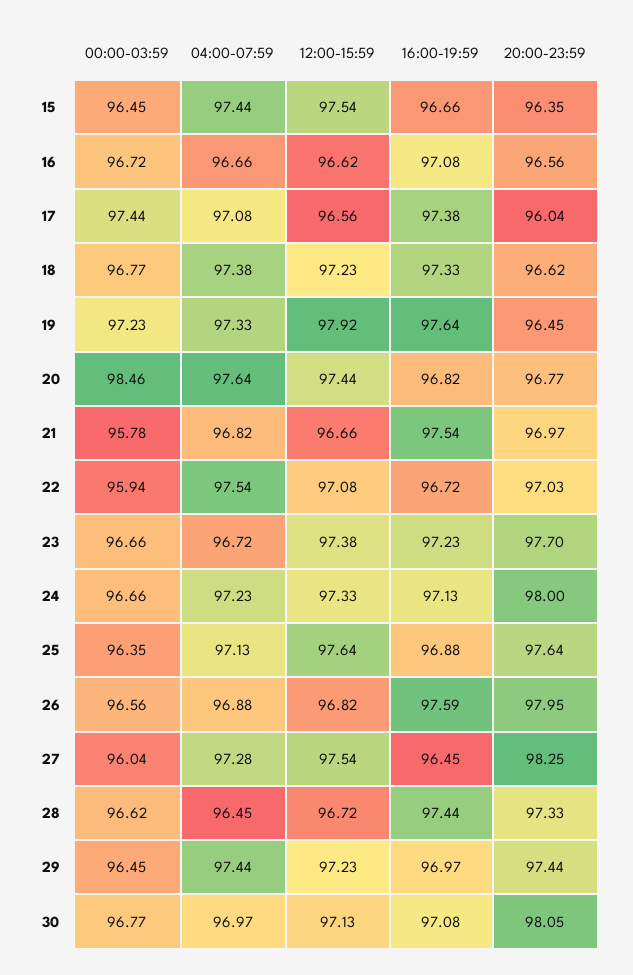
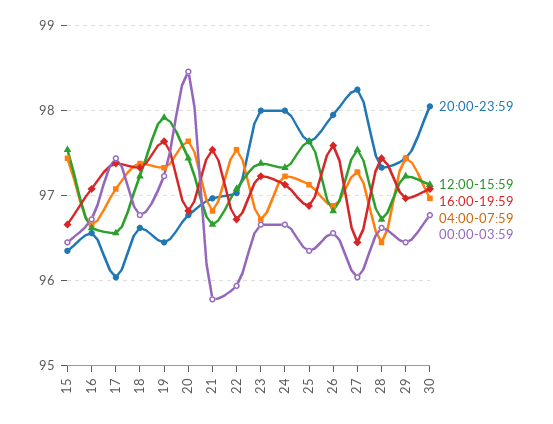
  {
    "00:00-03:59": {
      "15": 96.45,
      "16": 96.72,
      "17": 97.44,
      "18": 96.77,
      "19": 97.23,
      "20": 98.46,
      "21": 95.78,
      "22": 95.94,
      "23": 96.66,
      "24": 96.66,
      "25": 96.35,
      "26": 96.56,
      "27": 96.04,
      "28": 96.62,
      "29": 96.45,
      "30": 96.77
    },
    "04:00-07:59": {
      "15": 97.44,
      "16": 96.66,
      "17": 97.08,
      "18": 97.38,
      "19": 97.33,
      "20": 97.64,
      "21": 96.82,
      "22": 97.54,
      "23": 96.72,
      "24": 97.23,
      "25": 97.13,
      "26": 96.88,
      "27": 97.28,
      "28": 96.45,
      "29": 97.44,
      "30": 96.97
    },
    "12:00-15:59": {
      "15": 97.54,
      "16": 96.62,
      "17": 96.56,
      "18": 97.23,
      "19": 97.92,
      "20": 97.44,
      "21": 96.66,
      "22": 97.08,
      "23": 97.38,
      "24": 97.33,
      "25": 97.64,
      "26": 96.82,
      "27": 97.54,
      "28": 96.72,
      "29": 97.23,
      "30": 97.13
    },
    "16:00-19:59": {
      "15": 96.66,
      "16": 97.08,
      "17": 97.38,
      "18": 97.33,
      "19": 97.64,
      "20": 96.82,
      "21": 97.54,
      "22": 96.72,
      "23": 97.23,
      "24": 97.13,
      "25": 96.88,
      "26": 97.59,
      "27": 96.45,
      "28": 97.44,
      "29": 96.97,
      "30": 97.08
    },
    "20:00-23:59": {
      "15": 96.35,
      "16": 96.56,
      "17": 96.04,
      "18": 96.62,
      "19": 96.45,
      "20": 96.77,
      "21": 96.97,
      "22": 97.03,
-     "23": 97.7,
+     "23": 98,
      "24": 98,
      "25": 97.64,
      "26": 97.95,
      "27": 98.25,
      "28": 97.33,
      "29": 97.44,
      "30": 98.05
    }
  }

